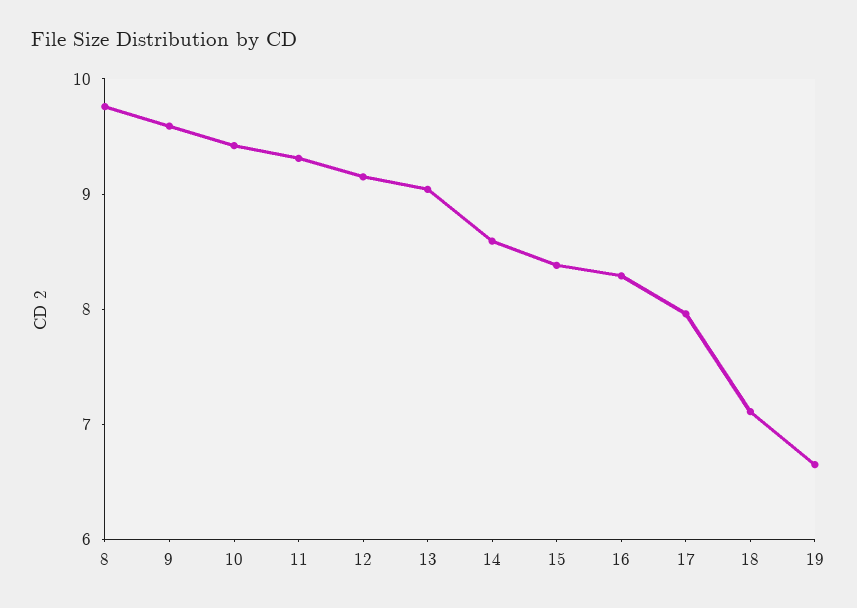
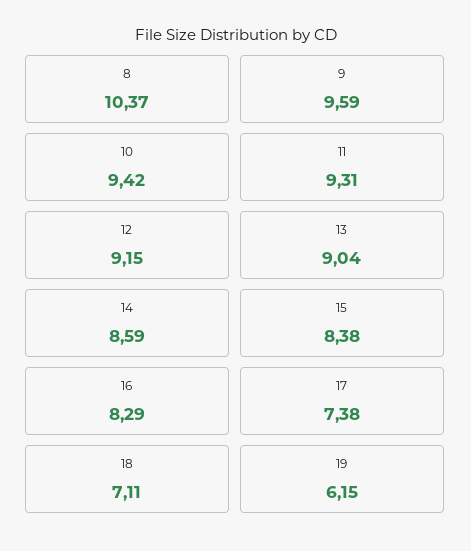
  {
-   "8": 9.8,
+   "8": 10.37,
    "9": 9.59,
    "10": 9.42,
    "11": 9.31,
    "12": 9.15,
    "13": 9.04,
    "14": 8.59,
    "15": 8.38,
    "16": 8.29,
-   "17": 8,
+   "17": 7.38,
    "18": 7.11,
-   "19": 6.6
+   "19": 6.15
  }

